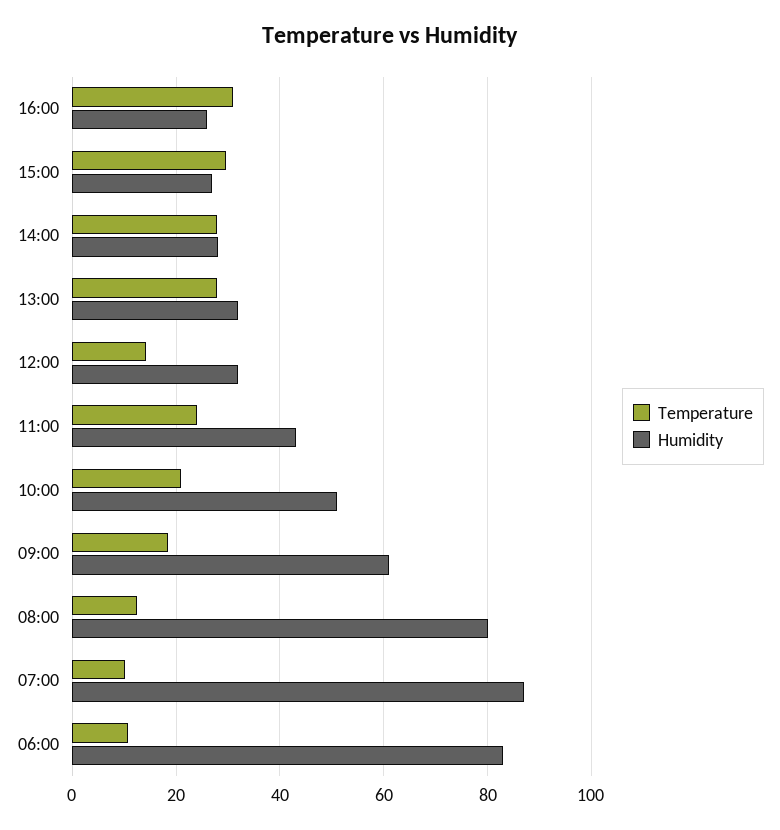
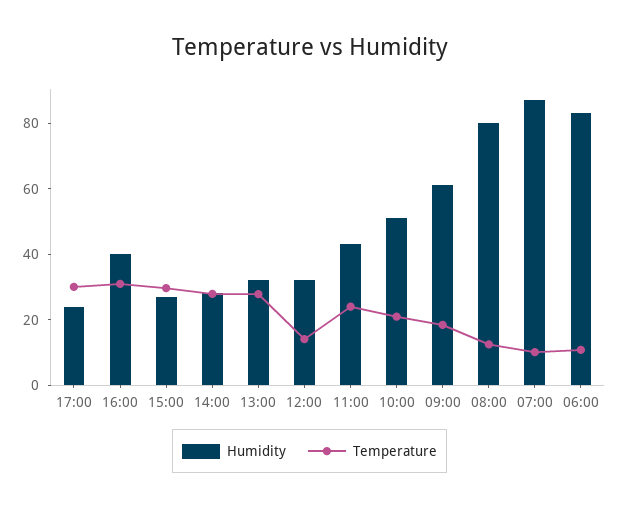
  {
    "Temperature": {
      "16:00": 30,
      "15:00": 30,
      "14:00": 28,
      "13:00": 28,
      "12:00": 14,
      "11:00": 24,
      "10:00": 20,
      "09:00": 18,
      "08:00": 12,
      "07:00": 10,
-     "06:00": 10
+     "06:00": 10,
+     "17:00": 30
    },
    "Humidity": {
-     "16:00": 26,
+     "16:00": 40,
      "15:00": 28,
      "14:00": 28,
      "13:00": 32,
      "12:00": 32,
      "11:00": 44,
      "10:00": 52,
      "09:00": 62,
      "08:00": 80,
      "07:00": 88,
-     "06:00": 84
+     "06:00": 84,
+     "17:00": 25
    }
  }

